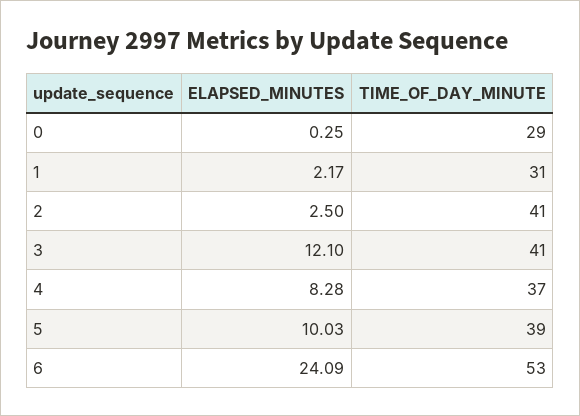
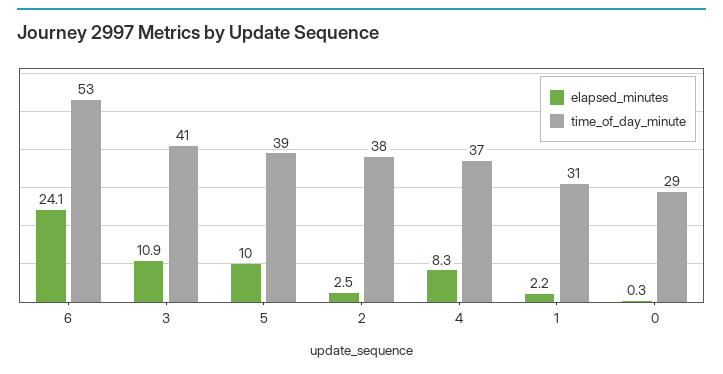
  {
    "ELAPSED_MINUTES": {
      "0": 0.25,
      "1": 2.17,
      "2": 2.5,
-     "3": 12.1,
+     "3": 10.9,
      "4": 8.28,
      "5": 10.03,
      "6": 24.09
    },
    "TIME_OF_DAY_MINUTE": {
      "0": 29,
      "1": 31,
-     "2": 41,
+     "2": 38,
      "3": 41,
      "4": 37,
      "5": 39,
      "6": 53
    }
  }

